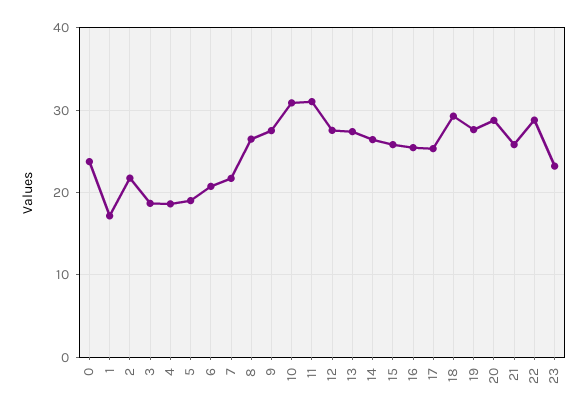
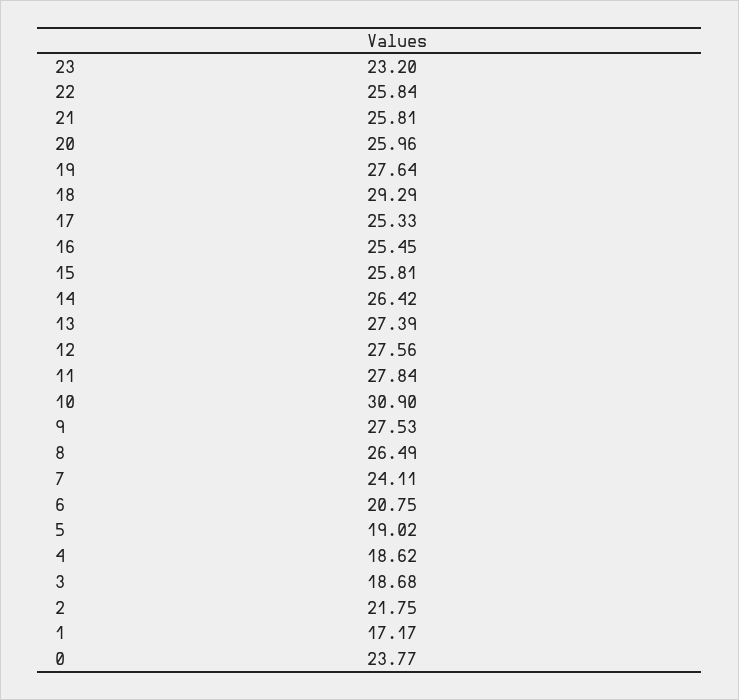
  {
    "0": 23.77,
    "1": 17.17,
    "2": 21.75,
    "3": 18.68,
    "4": 18.62,
    "5": 19.02,
    "6": 20.75,
-   "7": 22,
+   "7": 24.11,
    "8": 26.49,
    "9": 27.53,
    "10": 30.9,
-   "11": 31,
+   "11": 27.84,
    "12": 27.56,
    "13": 27.39,
    "14": 26.42,
    "15": 25.81,
    "16": 25.45,
    "17": 25.33,
    "18": 29.29,
    "19": 27.64,
-   "20": 29,
+   "20": 25.96,
    "21": 25.81,
-   "22": 29,
+   "22": 25.84,
    "23": 23.2
  }

